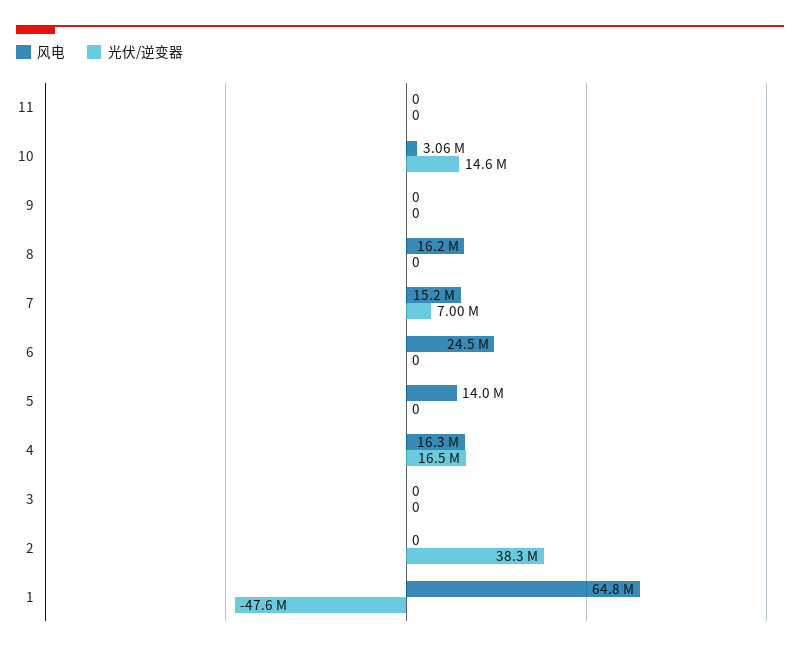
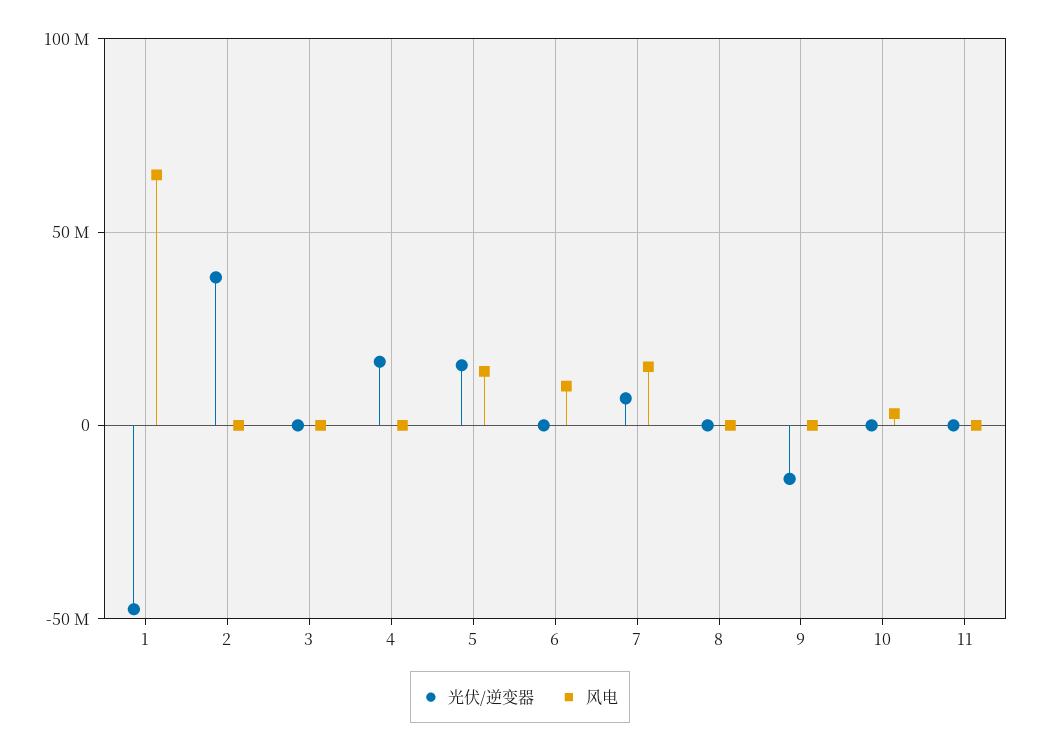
  {
    "风电": {
      "11": 0,
      "10": 3060000,
      "9": 0,
-     "8": 16200000,
+     "8": 0,
      "7": 15200000,
-     "6": 24500000,
+     "6": 10000000,
      "5": 14000000,
-     "4": 16300000,
+     "4": 0,
      "3": 0,
      "2": 0,
      "1": 64800000
    },
    "光伏/逆变器": {
      "11": 0,
-     "10": 14600000,
+     "10": 0,
-     "9": 0,
+     "9": -15000000,
      "8": 0,
      "7": 7000000,
      "6": 0,
-     "5": 0,
+     "5": 15000000,
      "4": 16500000,
      "3": 0,
      "2": 38300000,
      "1": -47600000
    }
  }

